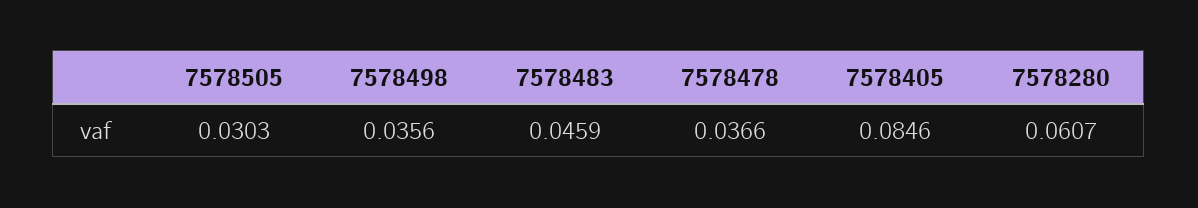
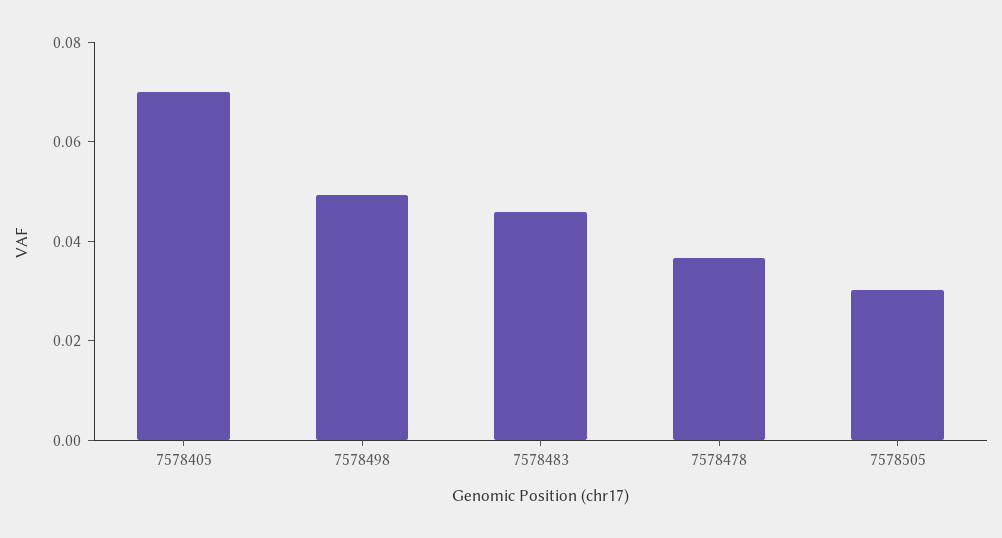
  {
    "7578505": 0.0303,
-   "7578498": 0.0356,
+   "7578498": 0.05,
    "7578483": 0.0459,
    "7578478": 0.0366,
-   "7578405": 0.0846,
+   "7578405": 0.07
-   "7578280": 0.0607
  }

